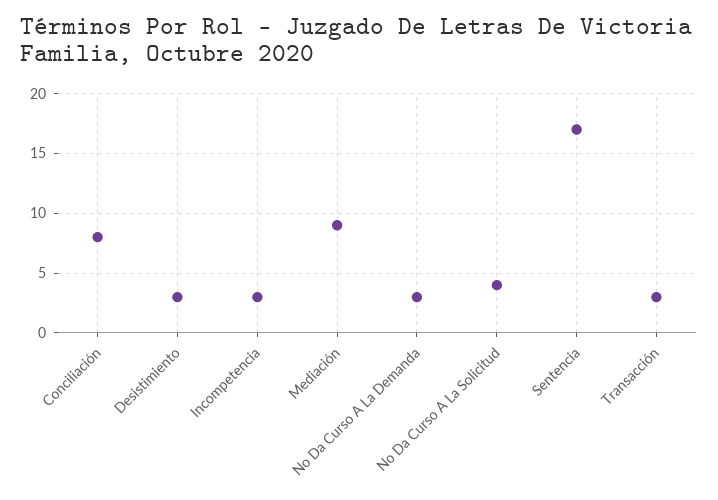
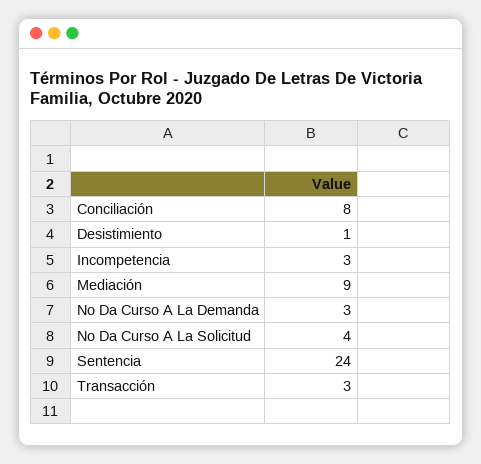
  {
    "Conciliación": 8,
-   "Desistimiento": 3,
+   "Desistimiento": 1,
    "Incompetencia": 3,
    "Mediación": 9,
    "No Da Curso A La Demanda": 3,
    "No Da Curso A La Solicitud": 4,
-   "Sentencia": 17,
+   "Sentencia": 24,
    "Transacción": 3
  }

